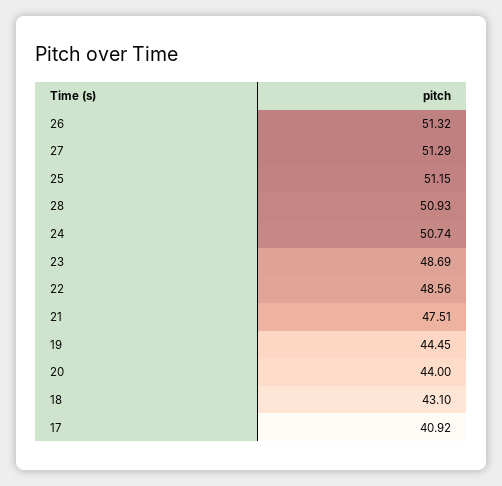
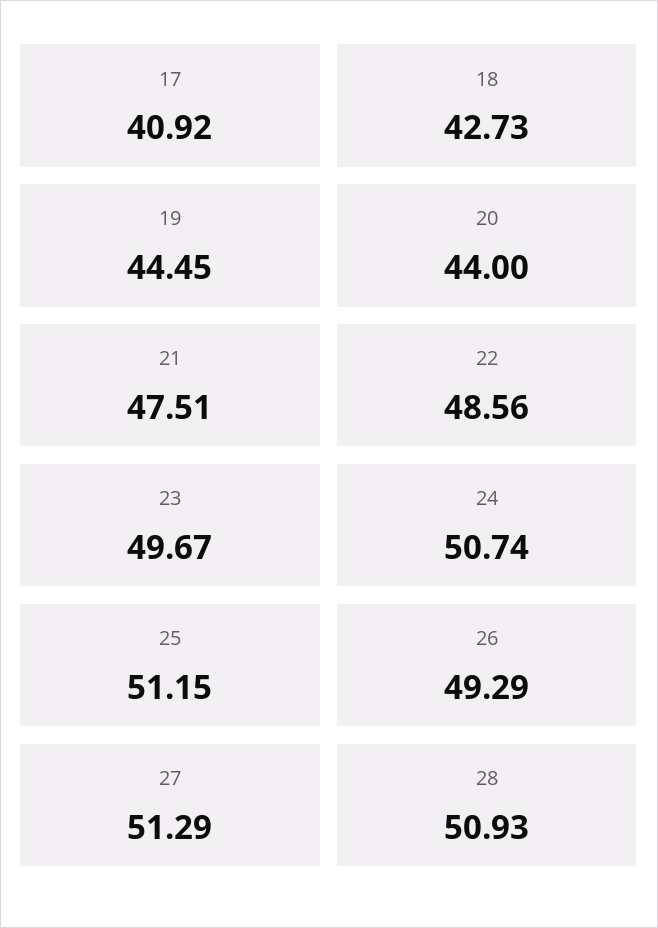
  {
-   "26": 51.32,
+   "26": 49.29,
    "27": 51.29,
    "25": 51.15,
    "28": 50.93,
    "24": 50.74,
-   "23": 48.69,
+   "23": 49.67,
    "22": 48.56,
    "21": 47.51,
    "19": 44.45,
    "20": 44,
-   "18": 43.1,
+   "18": 42.73,
    "17": 40.92
  }

